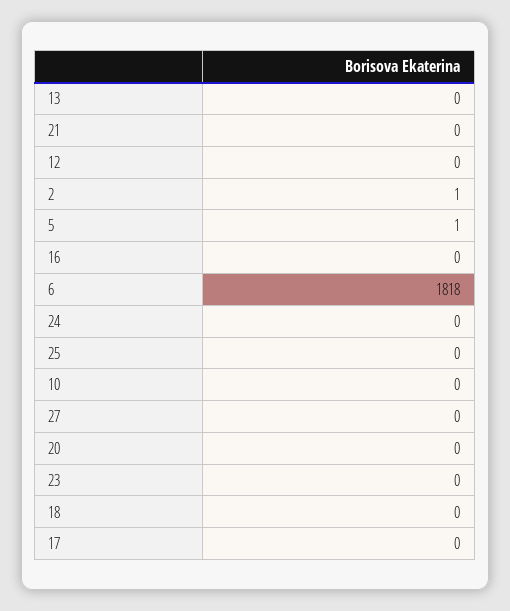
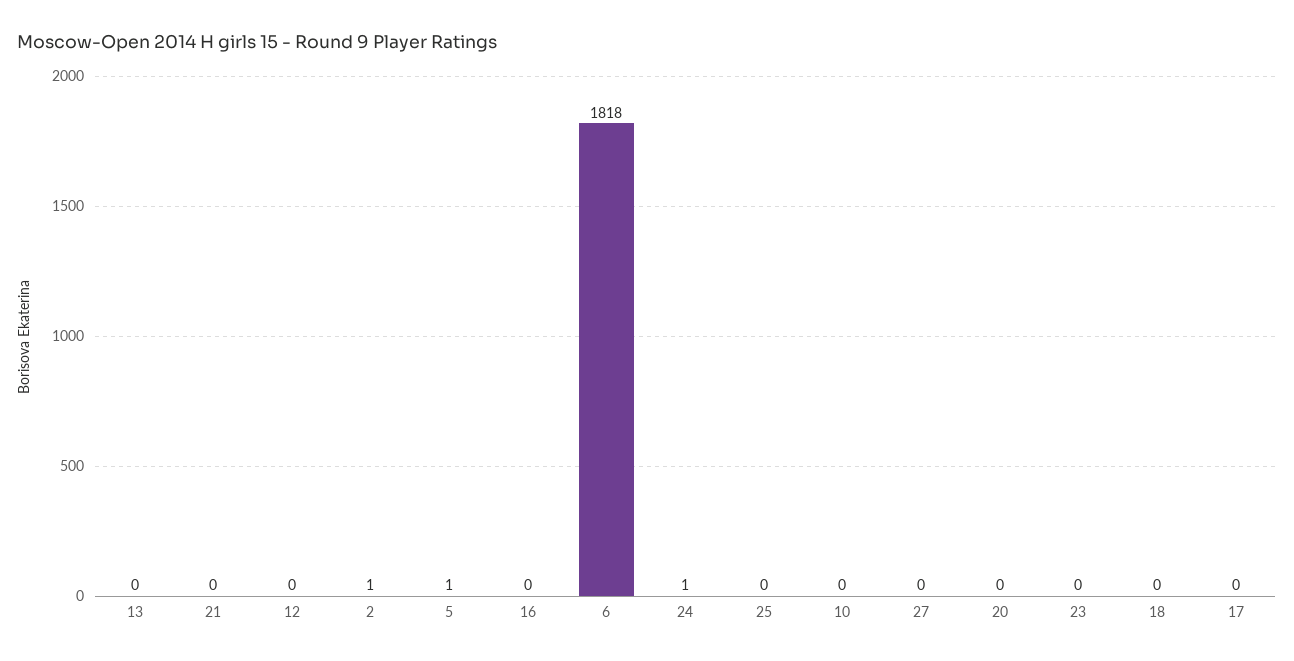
  {
    "13": 0,
    "21": 0,
    "12": 0,
    "2": 1,
    "5": 1,
    "16": 0,
    "6": 1818,
-   "24": 0,
+   "24": 1,
    "25": 0,
    "10": 0,
    "27": 0,
    "20": 0,
    "23": 0,
    "18": 0,
    "17": 0
  }

